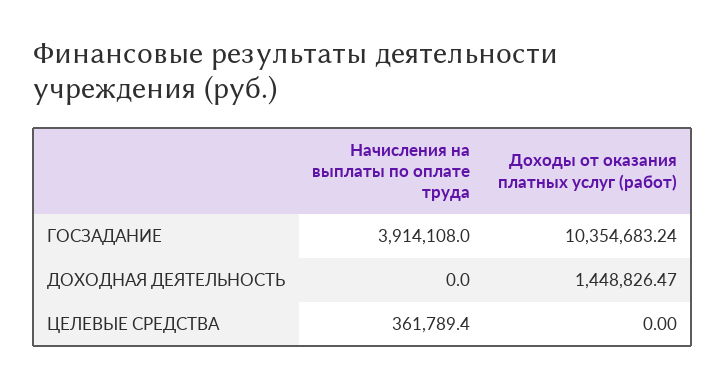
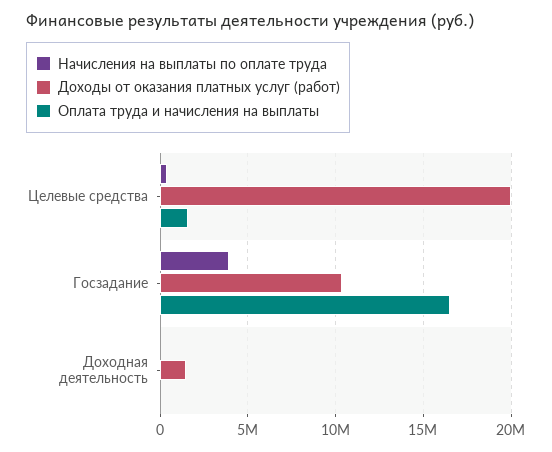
  {
    "Начисления на выплаты по оплате труда": {
      "ГОСЗАДАНИЕ": 3914108,
      "ДОХОДНАЯ ДЕЯТЕЛЬНОСТЬ": 0,
      "ЦЕЛЕВЫЕ СРЕДСТВА": 361789.4
    },
    "Доходы от оказания платных услуг (работ)": {
      "ГОСЗАДАНИЕ": 10354683.24,
      "ДОХОДНАЯ ДЕЯТЕЛЬНОСТЬ": 1448826.47,
-     "ЦЕЛЕВЫЕ СРЕДСТВА": 0
+     "ЦЕЛЕВЫЕ СРЕДСТВА": 20000000
-   }
+   },
+   "Оплата труда и начисления на выплаты": {
+     "ЦЕЛЕВЫЕ СРЕДСТВА": 1500000,
+     "ГОСЗАДАНИЕ": 16500000,
+     "ДОХОДНАЯ ДЕЯТЕЛЬНОСТЬ": 0
+   }
  }

